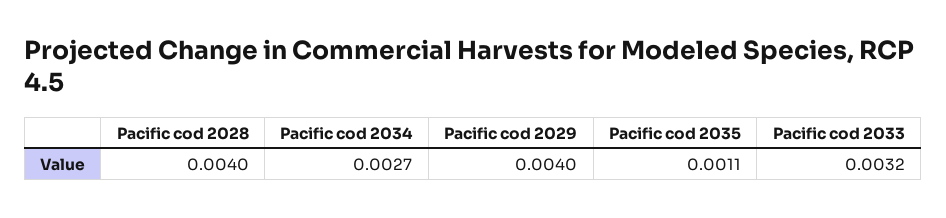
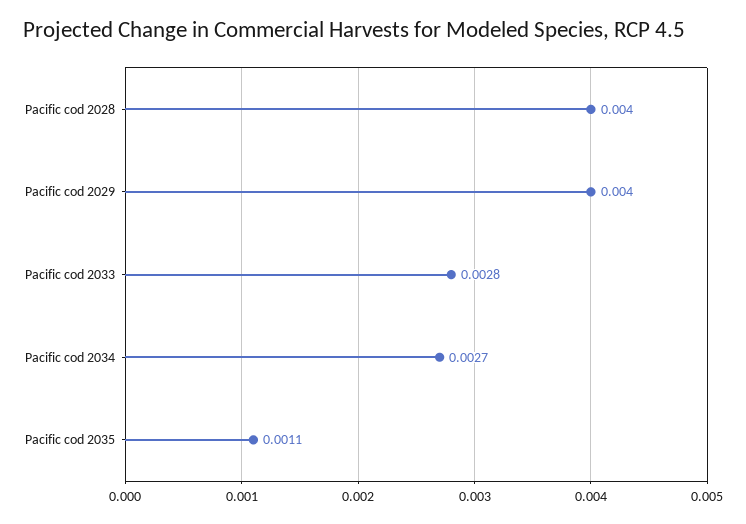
  {
    "Pacific cod 2028": 0.004,
    "Pacific cod 2034": 0.0027,
    "Pacific cod 2029": 0.004,
    "Pacific cod 2035": 0.0011,
-   "Pacific cod 2033": 0.0032
+   "Pacific cod 2033": 0.0028
  }

